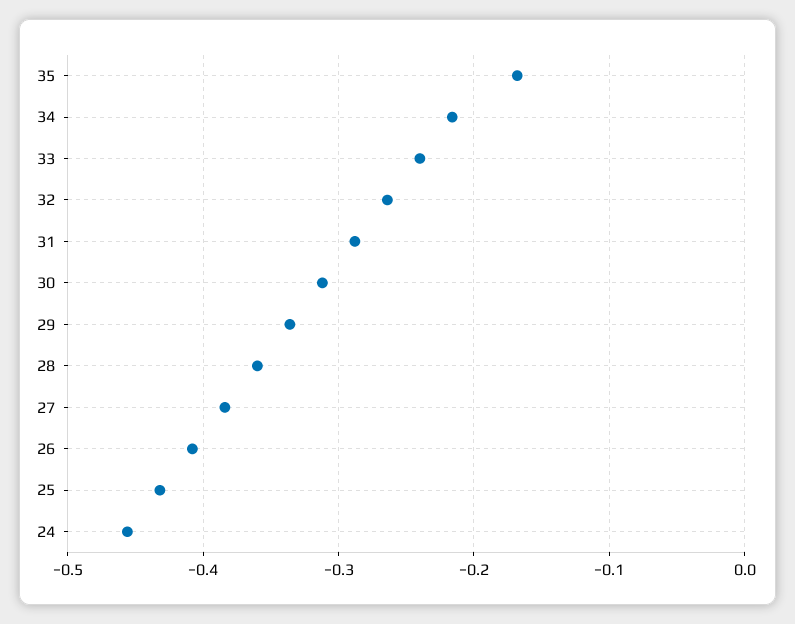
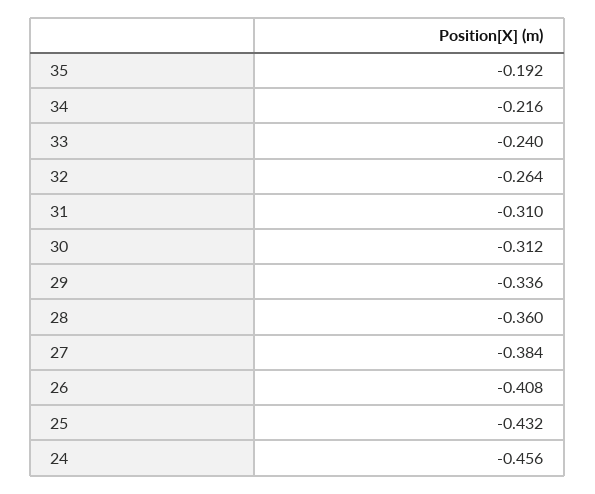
  {
-   "35": -0.17,
+   "35": -0.192,
    "34": -0.216,
    "33": -0.24,
    "32": -0.264,
-   "31": -0.29,
+   "31": -0.31,
    "30": -0.312,
    "29": -0.336,
    "28": -0.36,
    "27": -0.384,
    "26": -0.408,
    "25": -0.432,
    "24": -0.456
  }

